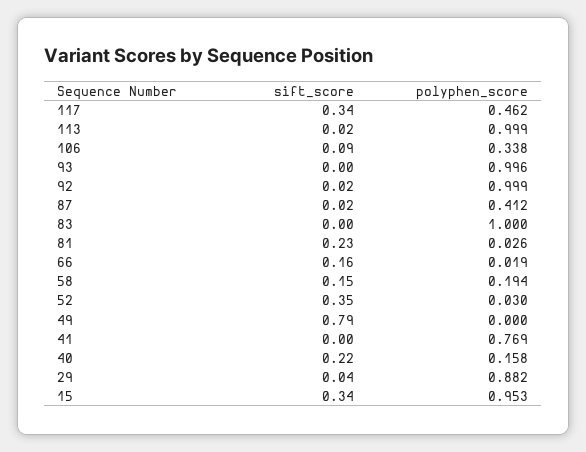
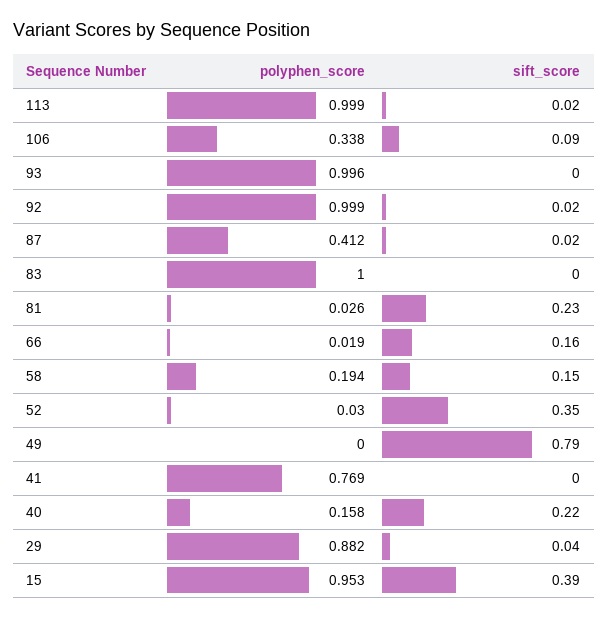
  {
    "sift_score": {
-     "117": 0.34,
      "113": 0.02,
      "106": 0.09,
      "93": 0,
      "92": 0.02,
      "87": 0.02,
      "83": 0,
      "81": 0.23,
      "66": 0.16,
      "58": 0.15,
      "52": 0.35,
      "49": 0.79,
      "41": 0,
      "40": 0.22,
      "29": 0.04,
-     "15": 0.34
+     "15": 0.39
    },
    "polyphen_score": {
-     "117": 0.462,
      "113": 0.999,
      "106": 0.338,
      "93": 0.996,
      "92": 0.999,
      "87": 0.412,
      "83": 1,
      "81": 0.026,
      "66": 0.019,
      "58": 0.194,
      "52": 0.03,
      "49": 0,
      "41": 0.769,
      "40": 0.158,
      "29": 0.882,
      "15": 0.953
    }
  }

